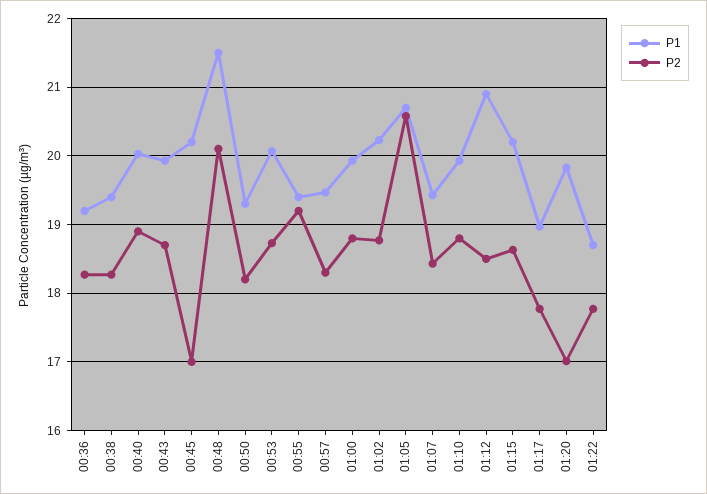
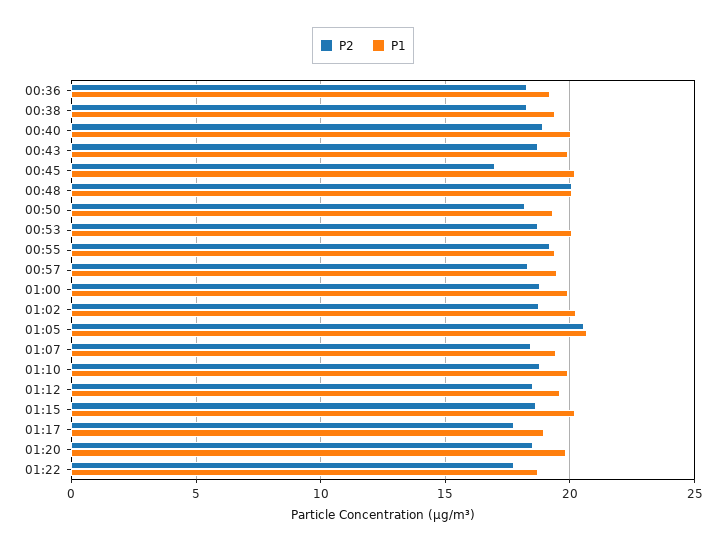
  {
    "P1": {
      "00:36": 19.2,
      "00:38": 19.4,
      "00:40": 20,
      "00:43": 19.9,
      "00:45": 20.2,
-     "00:48": 21.5,
+     "00:48": 20,
      "00:50": 19.3,
      "00:53": 20.1,
      "00:55": 19.4,
      "00:57": 19.5,
      "01:00": 19.9,
      "01:02": 20.2,
      "01:05": 20.7,
      "01:07": 19.4,
      "01:10": 19.9,
-     "01:12": 20.9,
+     "01:12": 19.5,
      "01:15": 20.2,
      "01:17": 19,
      "01:20": 19.8,
      "01:22": 18.7
    },
    "P2": {
      "00:36": 18.3,
      "00:38": 18.3,
      "00:40": 18.9,
      "00:43": 18.7,
      "00:45": 17,
      "00:48": 20.1,
      "00:50": 18.2,
      "00:53": 18.7,
      "00:55": 19.2,
      "00:57": 18.3,
      "01:00": 18.8,
      "01:02": 18.8,
      "01:05": 20.6,
      "01:07": 18.4,
      "01:10": 18.8,
      "01:12": 18.5,
      "01:15": 18.6,
      "01:17": 17.8,
-     "01:20": 17,
+     "01:20": 18.5,
      "01:22": 17.8
    }
  }

